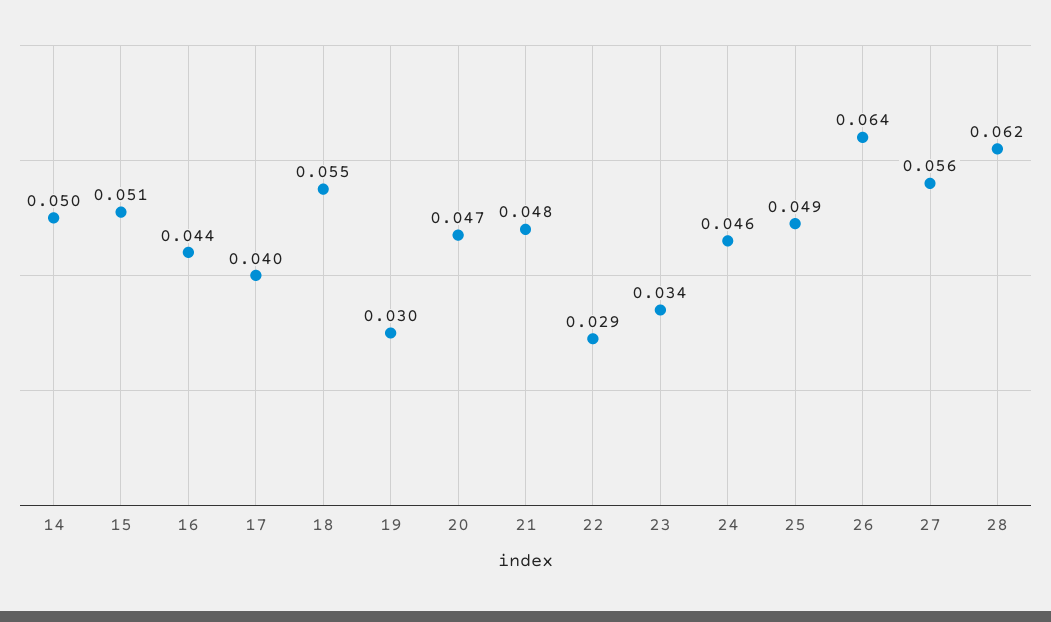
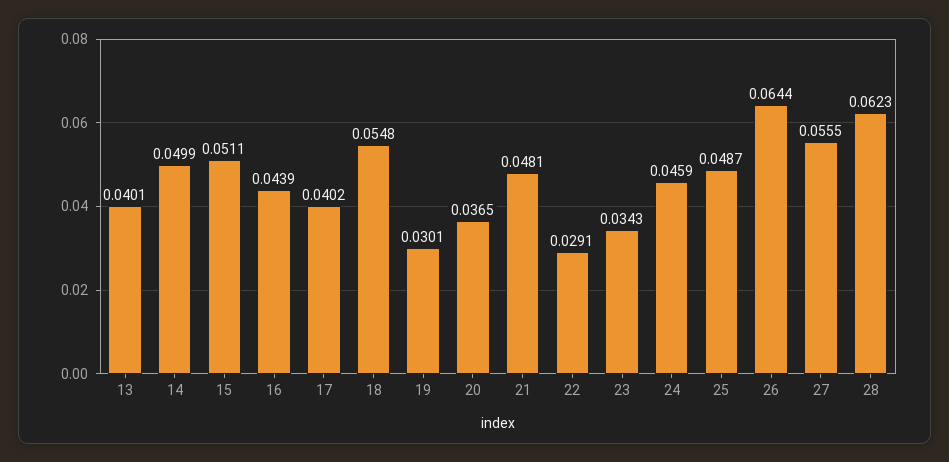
  {
    "14": 0.0499,
    "15": 0.0511,
    "16": 0.0439,
    "17": 0.0402,
    "18": 0.0548,
    "19": 0.0301,
-   "20": 0.047,
+   "20": 0.0365,
    "21": 0.0481,
    "22": 0.0291,
    "23": 0.0343,
    "24": 0.0459,
    "25": 0.0487,
    "26": 0.0644,
    "27": 0.0555,
-   "28": 0.0623
+   "28": 0.0623,
+   "13": 0.0401
  }

